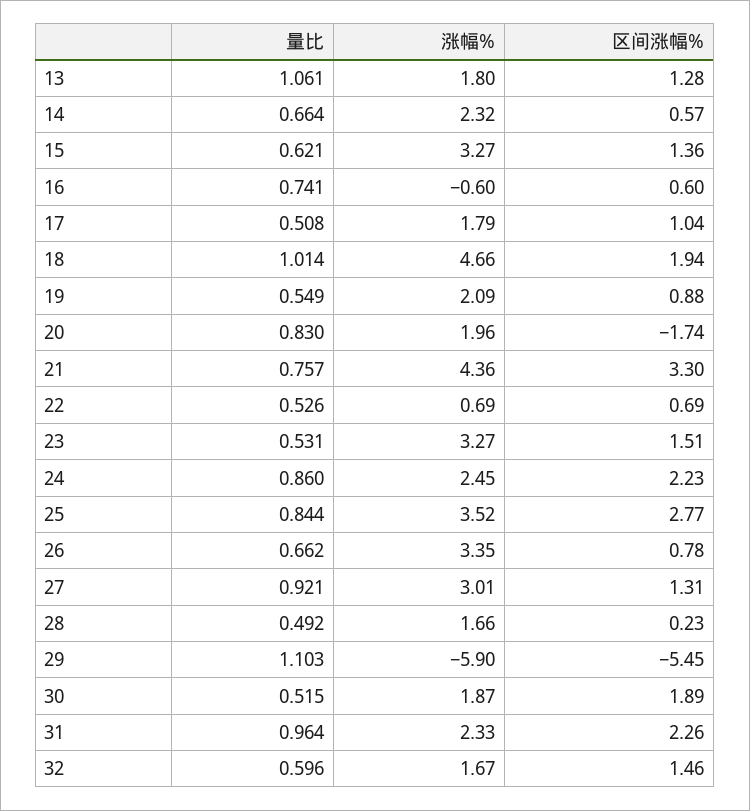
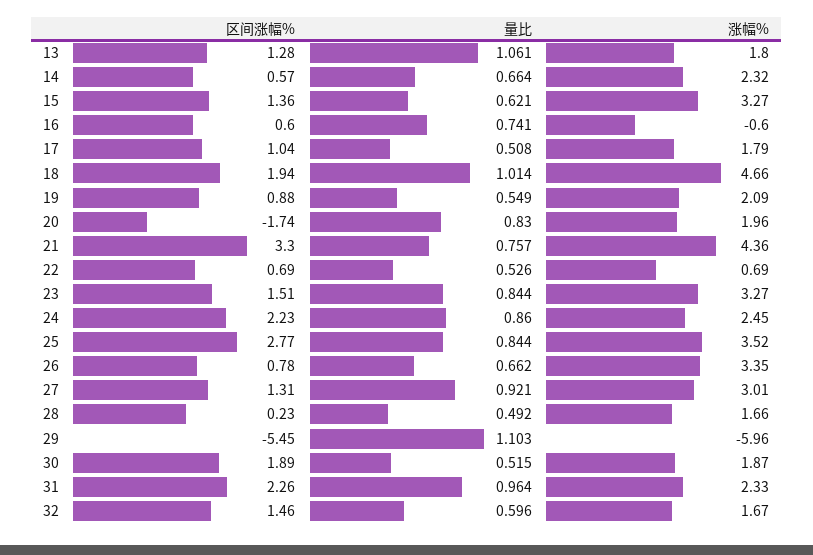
  {
    "量比": {
      "13": 1.061,
      "14": 0.664,
      "15": 0.621,
      "16": 0.741,
      "17": 0.508,
      "18": 1.014,
      "19": 0.549,
      "20": 0.83,
      "21": 0.757,
      "22": 0.526,
-     "23": 0.531,
+     "23": 0.844,
      "24": 0.86,
      "25": 0.844,
      "26": 0.662,
      "27": 0.921,
      "28": 0.492,
      "29": 1.103,
      "30": 0.515,
      "31": 0.964,
      "32": 0.596
    },
    "涨幅%": {
      "13": 1.8,
      "14": 2.32,
      "15": 3.27,
      "16": -0.6,
      "17": 1.79,
      "18": 4.66,
      "19": 2.09,
      "20": 1.96,
      "21": 4.36,
      "22": 0.69,
      "23": 3.27,
      "24": 2.45,
      "25": 3.52,
      "26": 3.35,
      "27": 3.01,
      "28": 1.66,
-     "29": -5.9,
+     "29": -5.96,
      "30": 1.87,
      "31": 2.33,
      "32": 1.67
    },
    "区间涨幅%": {
      "13": 1.28,
      "14": 0.57,
      "15": 1.36,
      "16": 0.6,
      "17": 1.04,
      "18": 1.94,
      "19": 0.88,
      "20": -1.74,
      "21": 3.3,
      "22": 0.69,
      "23": 1.51,
      "24": 2.23,
      "25": 2.77,
      "26": 0.78,
      "27": 1.31,
      "28": 0.23,
      "29": -5.45,
      "30": 1.89,
      "31": 2.26,
      "32": 1.46
    }
  }

